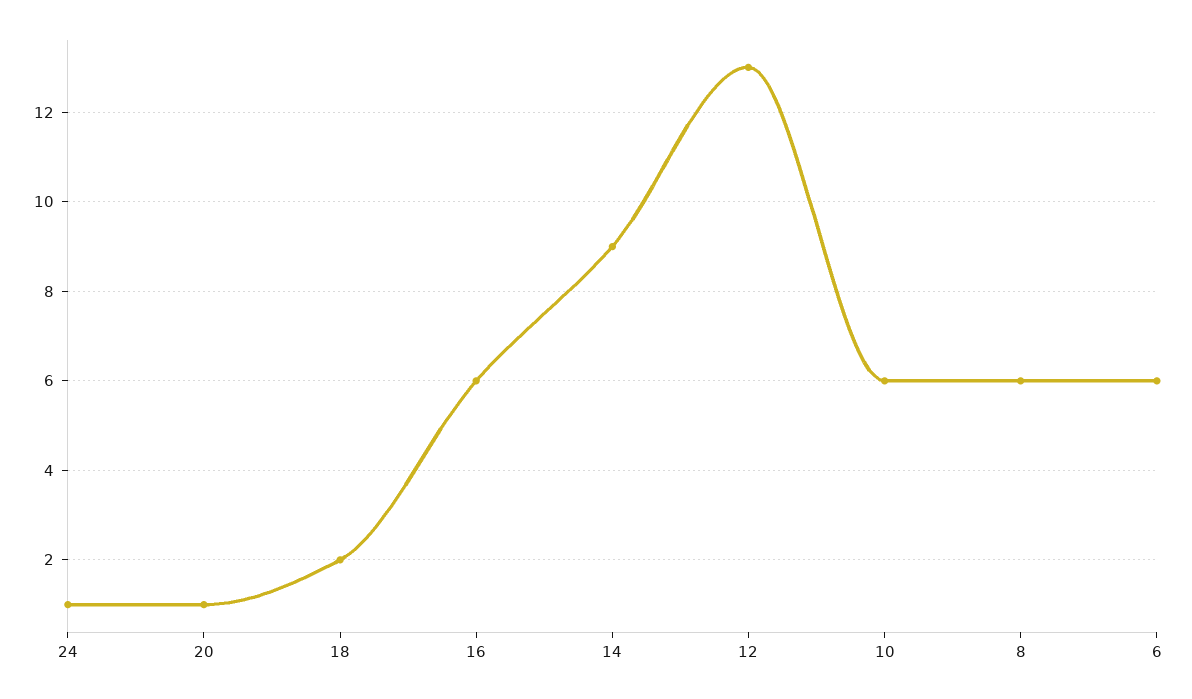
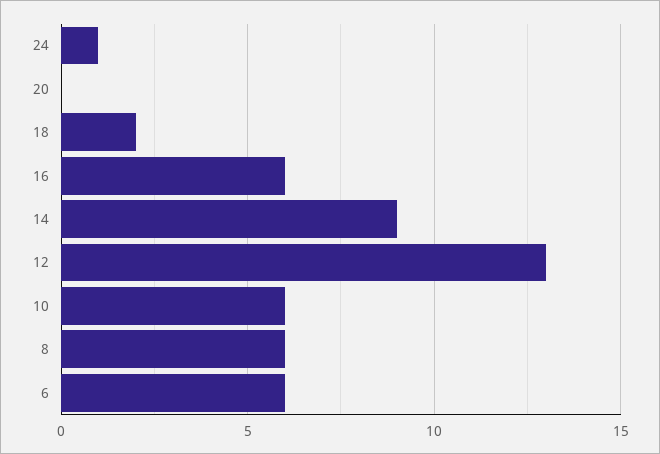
  {
    "24": 1,
-   "20": 1,
+   "20": 0,
    "18": 2,
    "16": 6,
    "14": 9,
    "12": 13,
    "10": 6,
    "8": 6,
    "6": 6
  }

